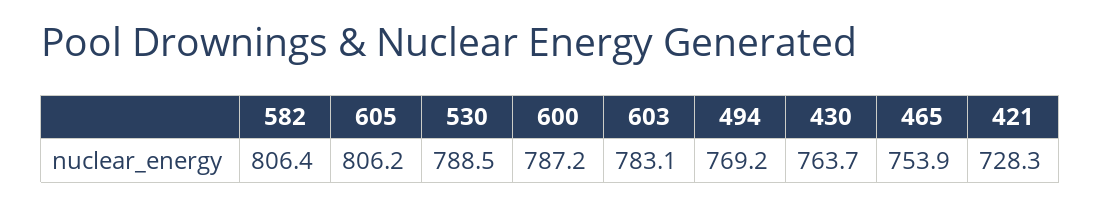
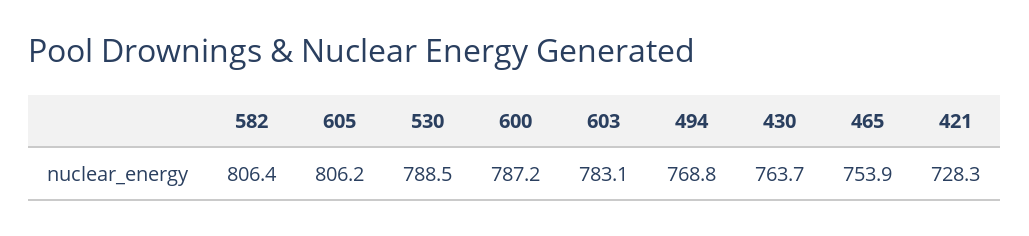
  {
    "582": 806.4,
    "605": 806.2,
    "530": 788.5,
    "600": 787.2,
    "603": 783.1,
-   "494": 769.2,
+   "494": 768.8,
    "430": 763.7,
    "465": 753.9,
    "421": 728.3
  }

